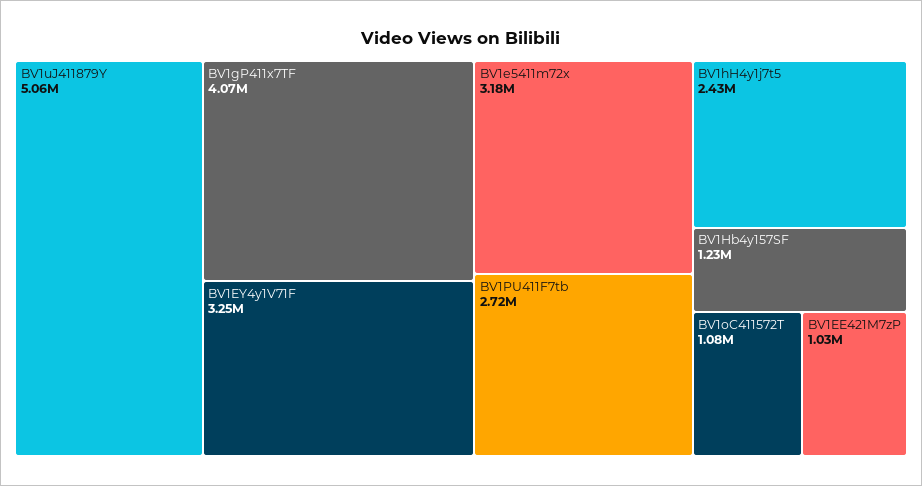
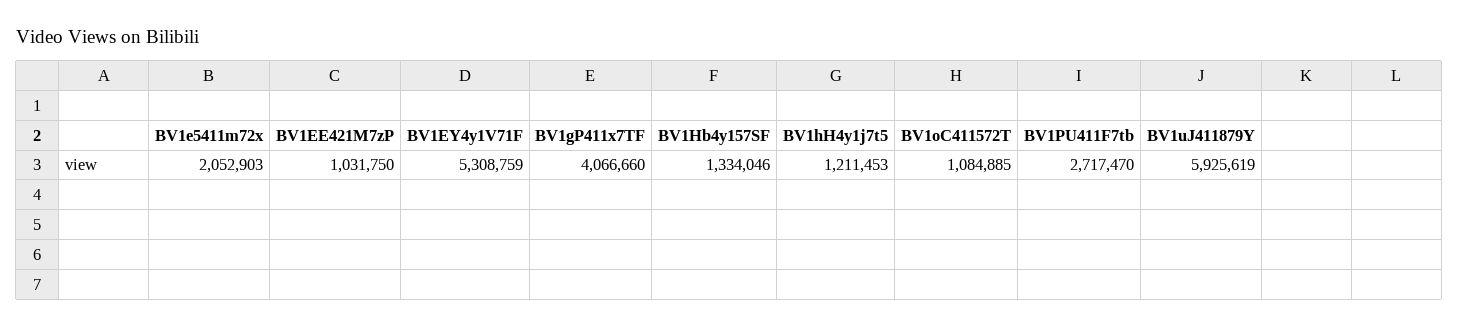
  {
-   "BV1uJ411879Y": 5060000,
+   "BV1uJ411879Y": 5925619,
    "BV1gP411x7TF": 4066660,
-   "BV1EY4y1V71F": 3250000,
+   "BV1EY4y1V71F": 5308759,
-   "BV1e5411m72x": 3180000,
+   "BV1e5411m72x": 2052903,
    "BV1PU411F7tb": 2717470,
-   "BV1hH4y1j7t5": 2430000,
+   "BV1hH4y1j7t5": 1211453,
-   "BV1Hb4y157SF": 1230000,
+   "BV1Hb4y157SF": 1334046,
    "BV1oC411572T": 1084885,
    "BV1EE421M7zP": 1031750
  }

